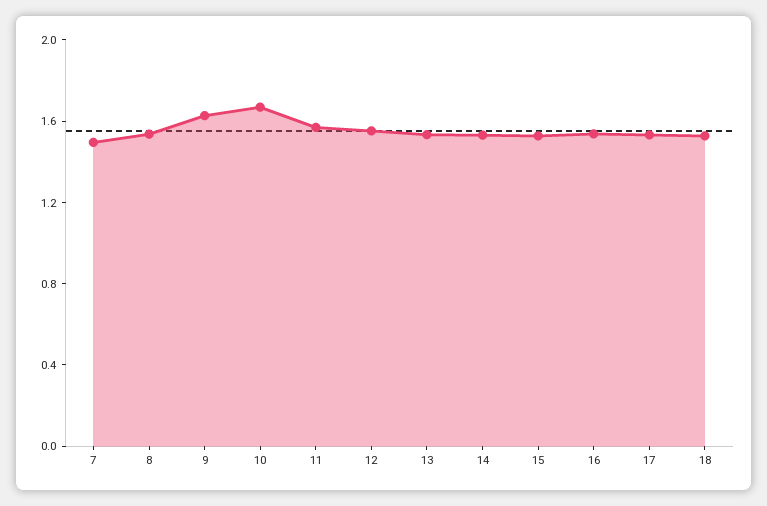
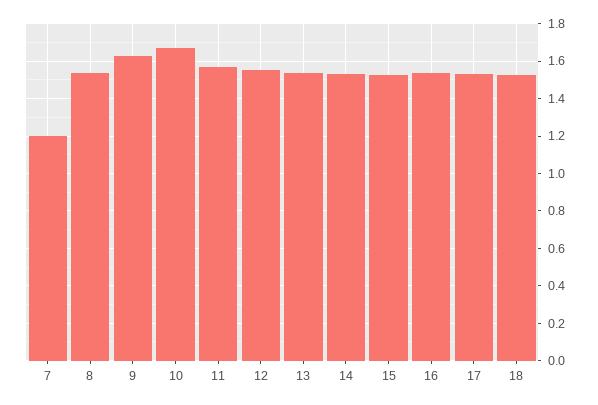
  {
-   "7": 1.5,
+   "7": 1.2,
    "8": 1.55,
    "9": 1.65,
    "10": 1.65,
    "11": 1.55,
    "12": 1.55,
    "13": 1.55,
    "14": 1.55,
    "15": 1.55,
    "16": 1.55,
    "17": 1.55,
    "18": 1.55
  }

